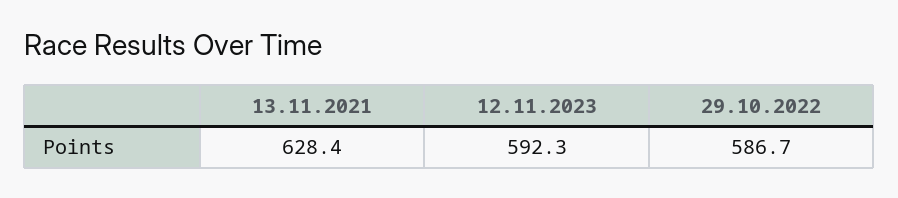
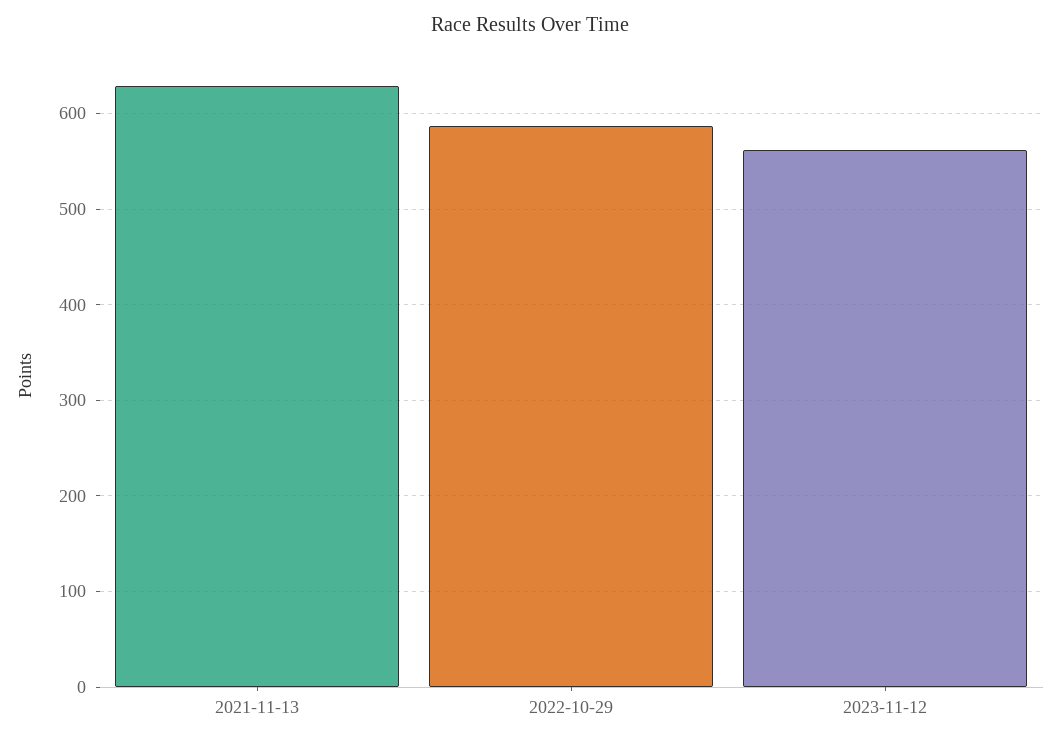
  {
    "13.11.2021": 628.4,
-   "12.11.2023": 592.3,
+   "12.11.2023": 560,
    "29.10.2022": 586.7
  }

